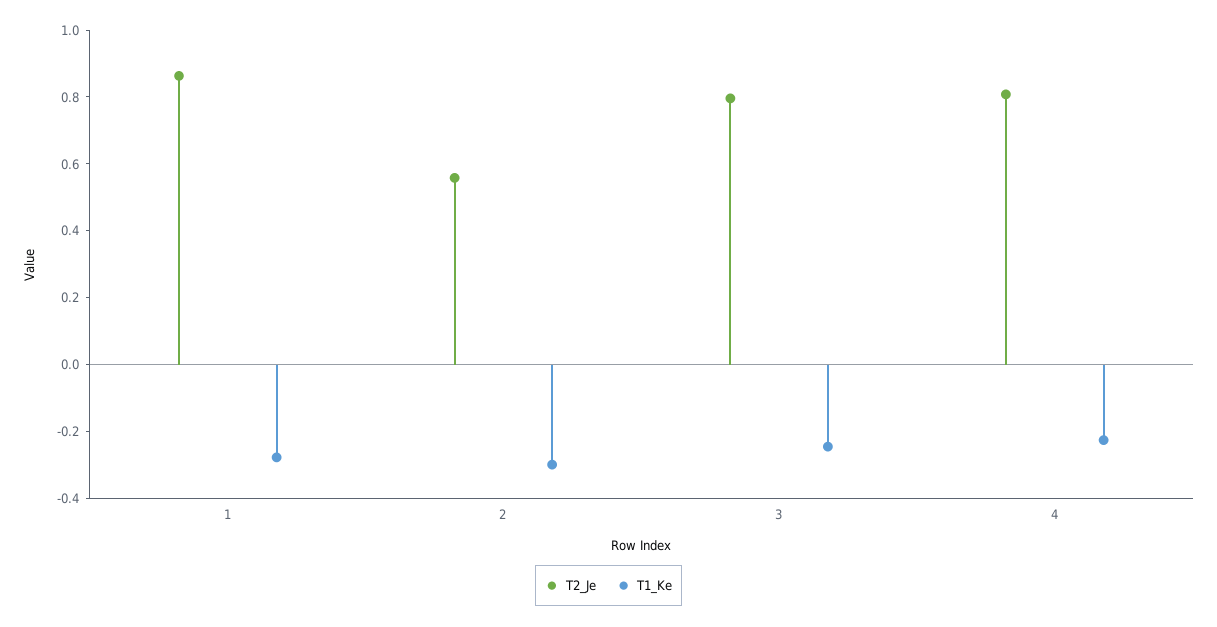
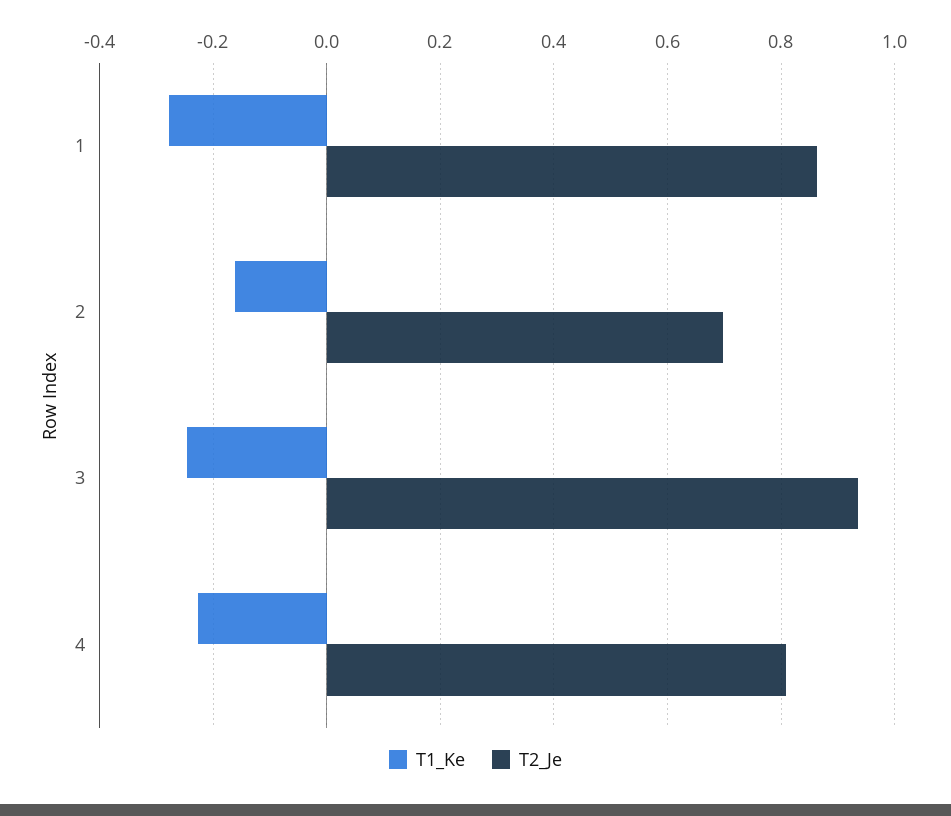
  {
    "T2_Je": {
      "1": 0.86,
-     "2": 0.55,
+     "2": 0.7,
-     "3": 0.8,
+     "3": 0.94,
      "4": 0.8
    },
    "T1_Ke": {
      "1": -0.28,
-     "2": -0.3,
+     "2": -0.16,
      "3": -0.24,
      "4": -0.22
    }
  }

